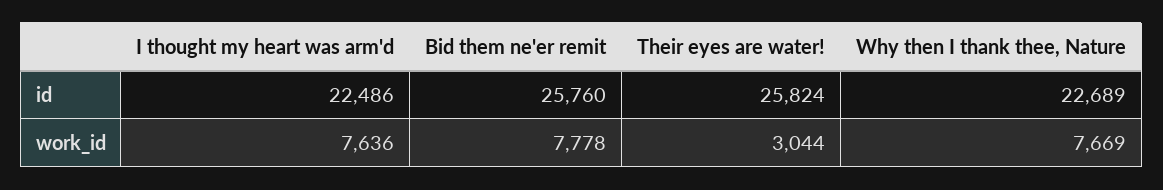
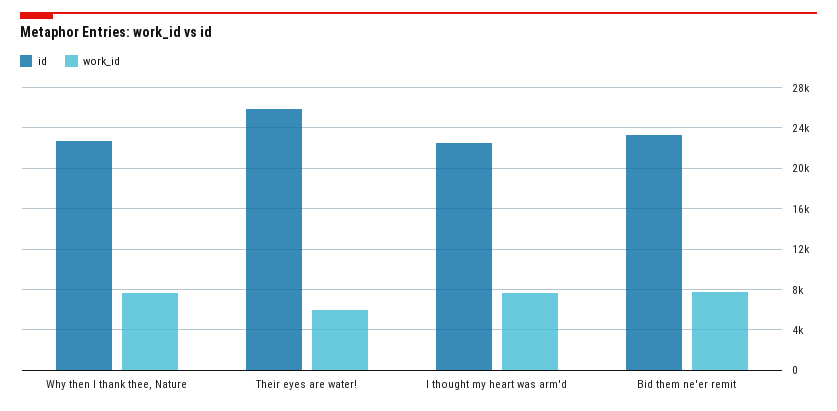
  {
    "id": {
      "I thought my heart was arm'd": 22486,
-     "Bid them ne'er remit": 25760,
+     "Bid them ne'er remit": 23000,
      "Their eyes are water!": 25824,
      "Why then I thank thee, Nature": 22689
    },
    "work_id": {
      "I thought my heart was arm'd": 7636,
      "Bid them ne'er remit": 7778,
-     "Their eyes are water!": 3044,
+     "Their eyes are water!": 6000,
      "Why then I thank thee, Nature": 7669
    }
  }

